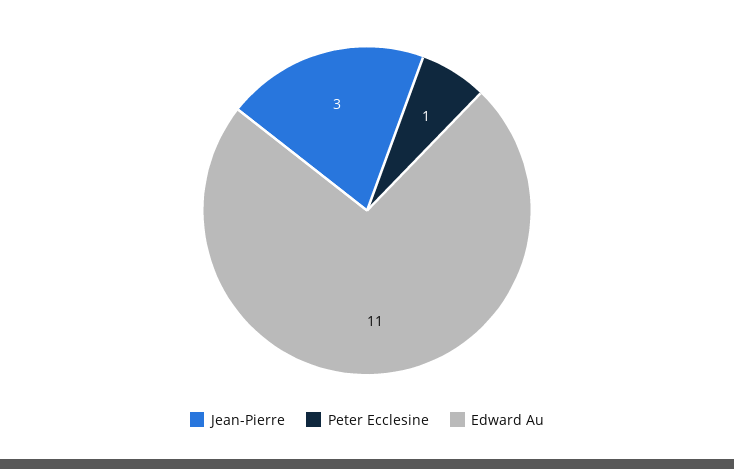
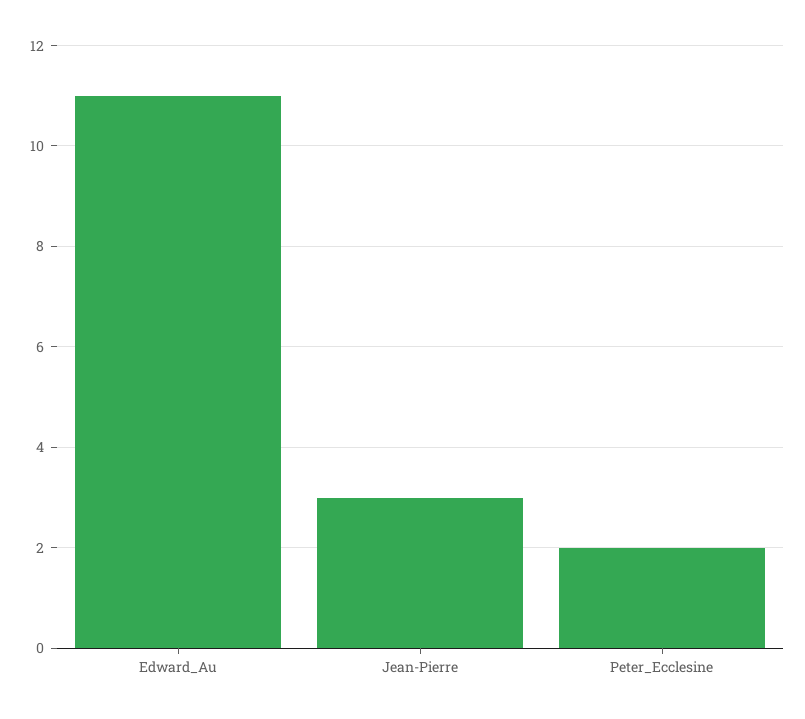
  {
    "Jean-Pierre": 3,
-   "Peter Ecclesine": 1,
+   "Peter Ecclesine": 2,
    "Edward Au": 11
  }

